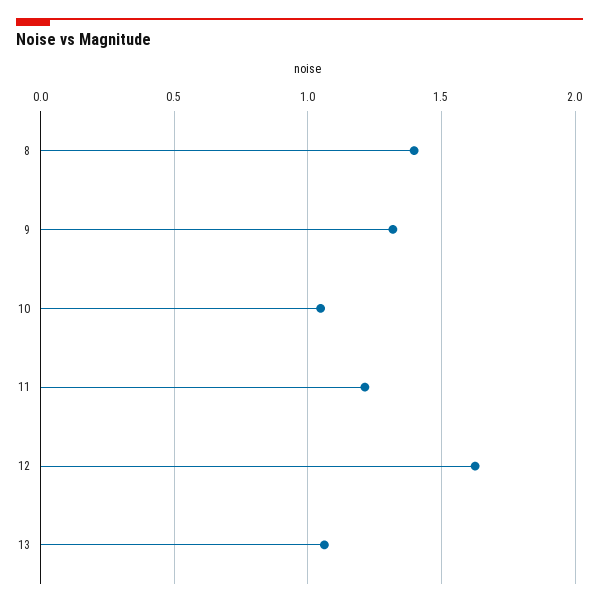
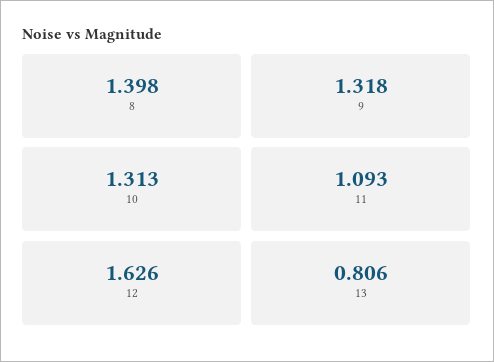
  {
    "8": 1.398,
    "9": 1.318,
-   "10": 1.05,
+   "10": 1.313,
-   "11": 1.2,
+   "11": 1.093,
    "12": 1.626,
-   "13": 1.05
+   "13": 0.806
  }

